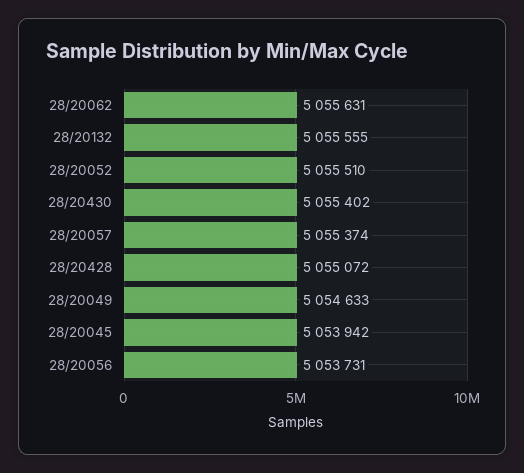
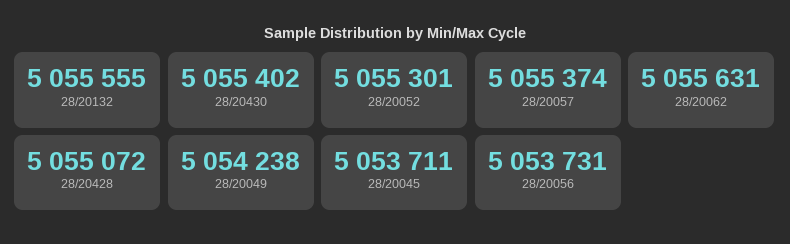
  {
    "28/20062": 5055631,
    "28/20132": 5055555,
-   "28/20052": 5055510,
+   "28/20052": 5055301,
    "28/20430": 5055402,
    "28/20057": 5055374,
    "28/20428": 5055072,
-   "28/20049": 5054633,
+   "28/20049": 5054238,
-   "28/20045": 5053942,
+   "28/20045": 5053711,
    "28/20056": 5053731
  }

